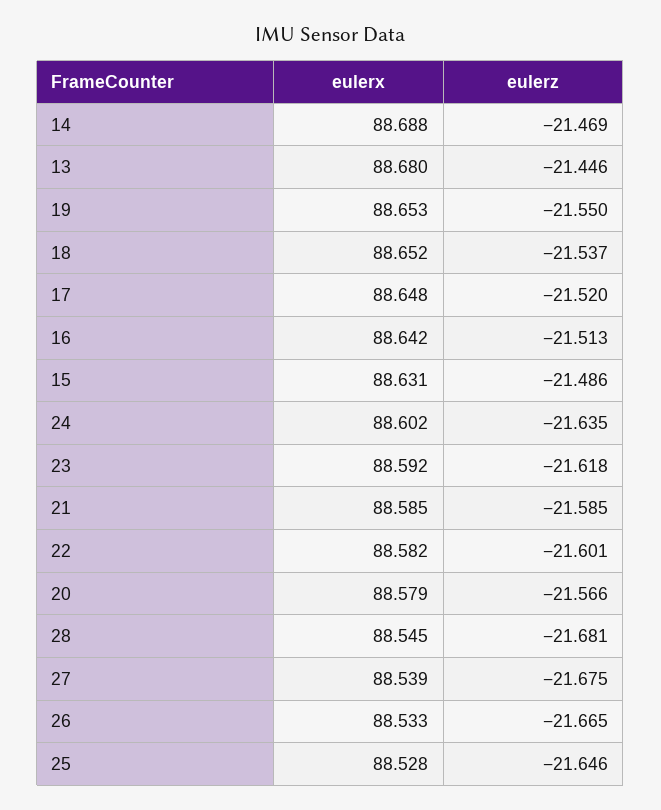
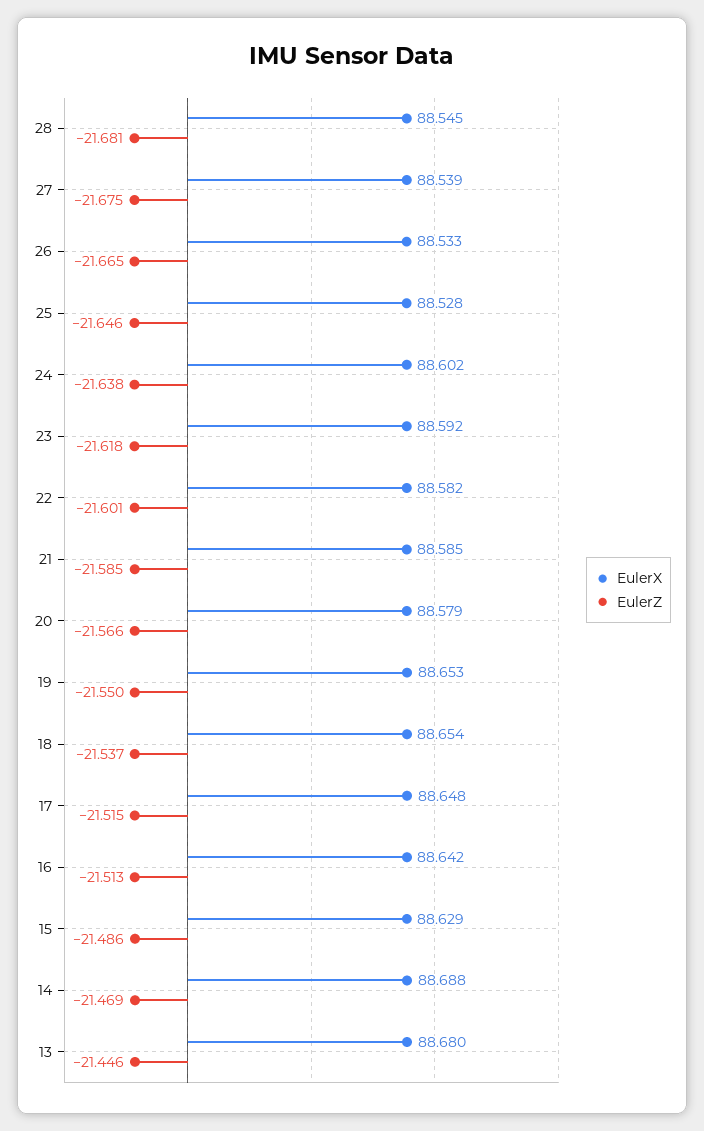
  {
    "eulerx": {
      "14": 88.688,
      "13": 88.68,
      "19": 88.653,
-     "18": 88.652,
+     "18": 88.654,
      "17": 88.648,
      "16": 88.642,
-     "15": 88.631,
+     "15": 88.629,
      "24": 88.602,
      "23": 88.592,
      "21": 88.585,
      "22": 88.582,
      "20": 88.579,
      "28": 88.545,
      "27": 88.539,
      "26": 88.533,
      "25": 88.528
    },
    "eulerz": {
      "14": -21.469,
      "13": -21.446,
      "19": -21.55,
      "18": -21.537,
-     "17": -21.52,
+     "17": -21.515,
      "16": -21.513,
      "15": -21.486,
-     "24": -21.635,
+     "24": -21.638,
      "23": -21.618,
      "21": -21.585,
      "22": -21.601,
      "20": -21.566,
      "28": -21.681,
      "27": -21.675,
      "26": -21.665,
      "25": -21.646
    }
  }

